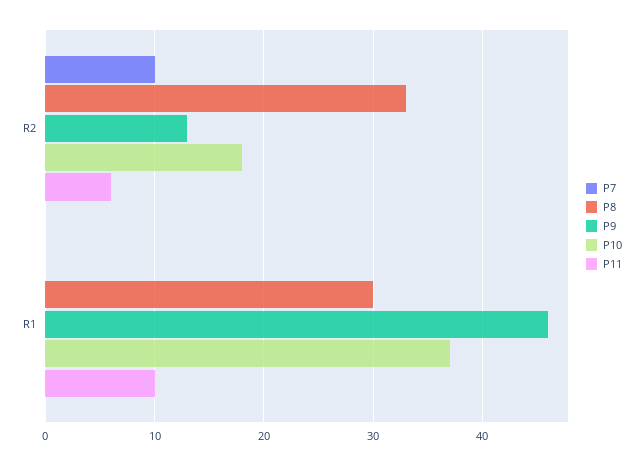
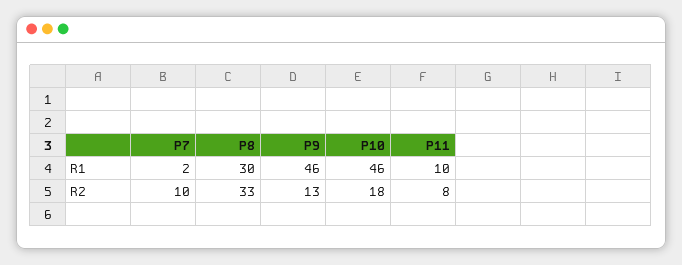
  {
    "P7": {
      "R2": 10,
-     "R1": 0
+     "R1": 2
    },
    "P8": {
      "R2": 33,
      "R1": 30
    },
    "P9": {
      "R2": 13,
      "R1": 46
    },
    "P10": {
      "R2": 18,
-     "R1": 37
+     "R1": 46
    },
    "P11": {
-     "R2": 6,
+     "R2": 8,
      "R1": 10
    }
  }

